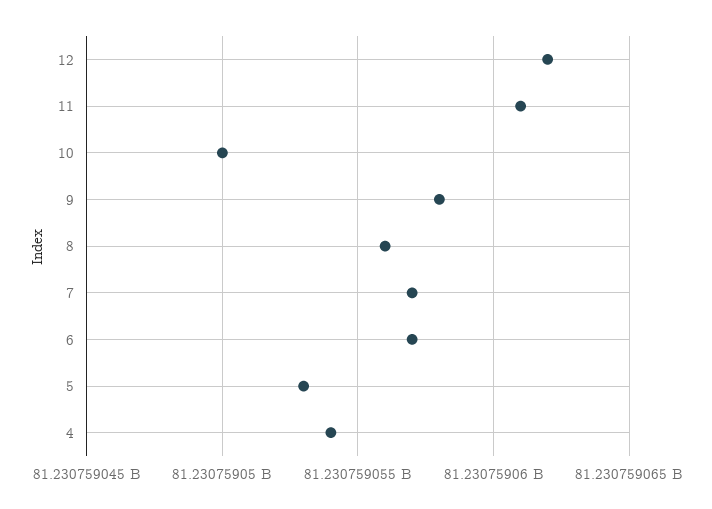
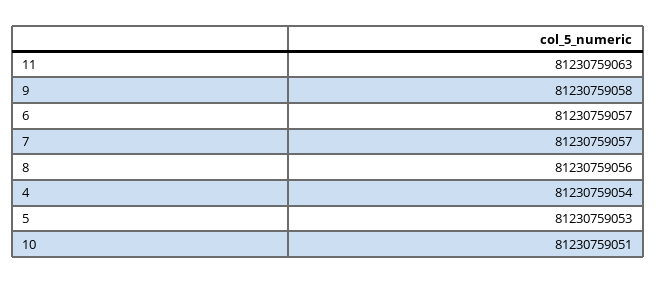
  {
-   "12": 81230759062,
-   "11": 81230759061,
+   "11": 81230759063,
-   "10": 81230759050,
+   "10": 81230759051,
    "9": 81230759058,
    "8": 81230759056,
    "7": 81230759057,
    "6": 81230759057,
    "5": 81230759053,
    "4": 81230759054
  }

